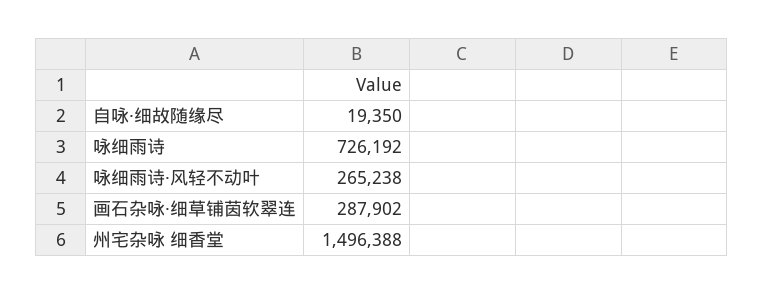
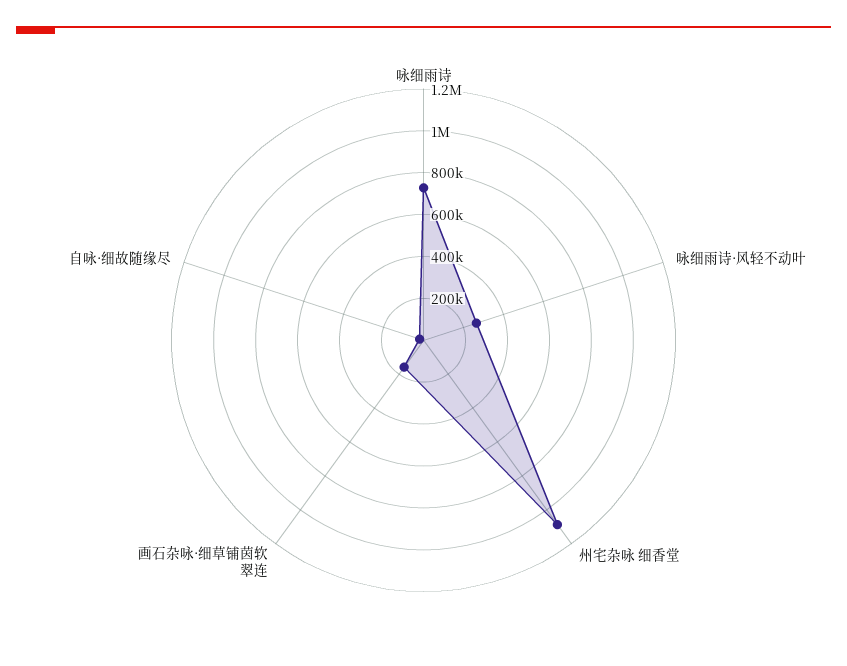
  {
    "自咏·细故随缘尽": 19350,
    "咏细雨诗": 726192,
    "咏细雨诗·风轻不动叶": 265238,
-   "画石杂咏·细草铺茵软翠连": 287902,
+   "画石杂咏·细草铺茵软翠连": 150000,
-   "州宅杂咏 细香堂": 1496388
+   "州宅杂咏 细香堂": 1100000
  }

